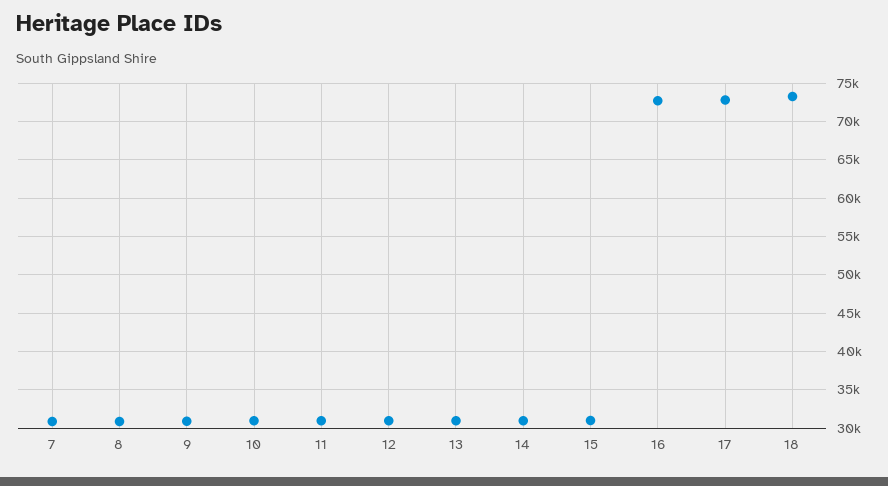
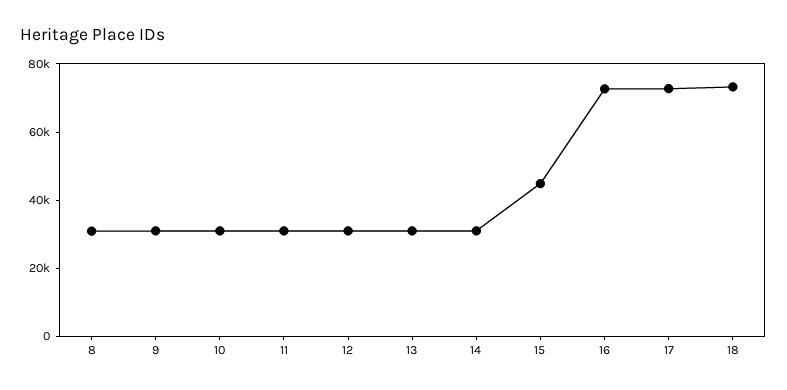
  {
-   "7": 31000,
    "8": 31000,
    "9": 31000,
    "10": 31000,
    "11": 31000,
    "12": 31000,
    "13": 31000,
    "14": 31000,
-   "15": 31000,
+   "15": 45000,
    "16": 73000,
    "17": 73000,
    "18": 73000
  }

